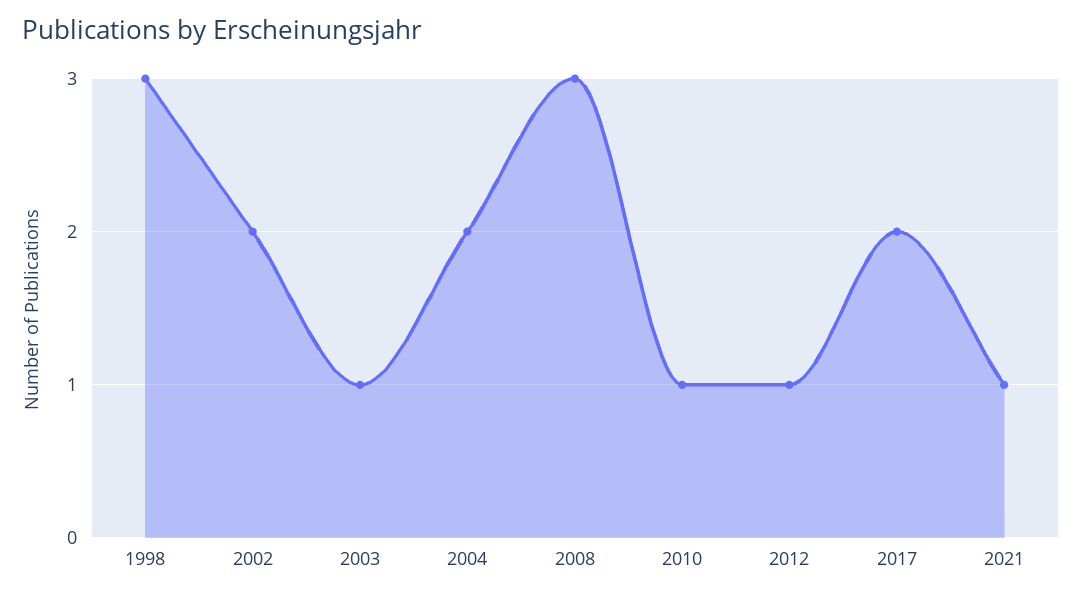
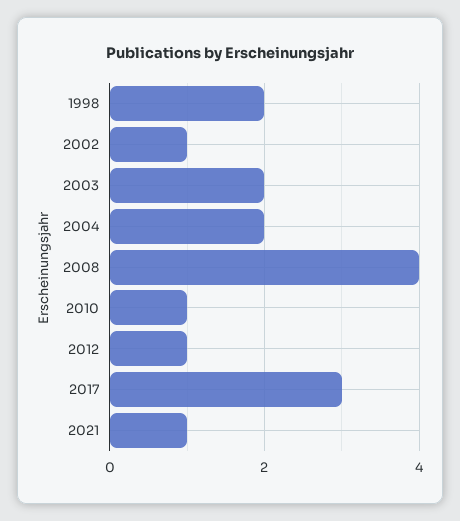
  {
-   "1998": 3,
+   "1998": 2,
-   "2002": 2,
+   "2002": 1,
-   "2003": 1,
+   "2003": 2,
    "2004": 2,
-   "2008": 3,
+   "2008": 4,
    "2010": 1,
    "2012": 1,
-   "2017": 2,
+   "2017": 3,
    "2021": 1
  }

